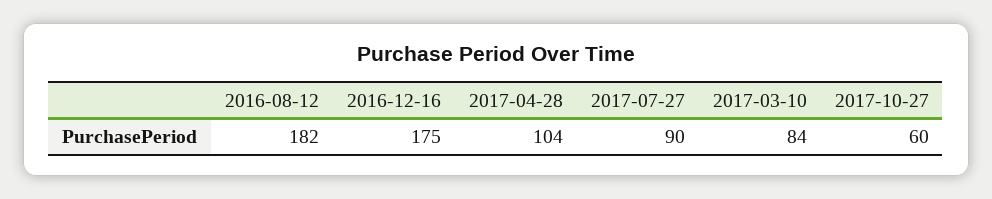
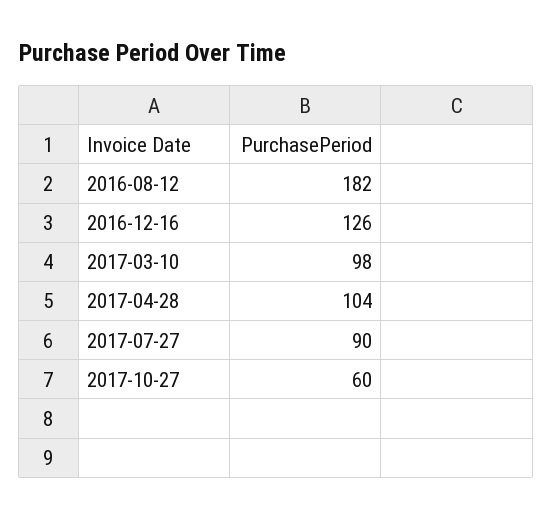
  {
    "2016-08-12": 182,
-   "2016-12-16": 175,
+   "2016-12-16": 126,
    "2017-04-28": 104,
    "2017-07-27": 90,
-   "2017-03-10": 84,
+   "2017-03-10": 98,
    "2017-10-27": 60
  }

